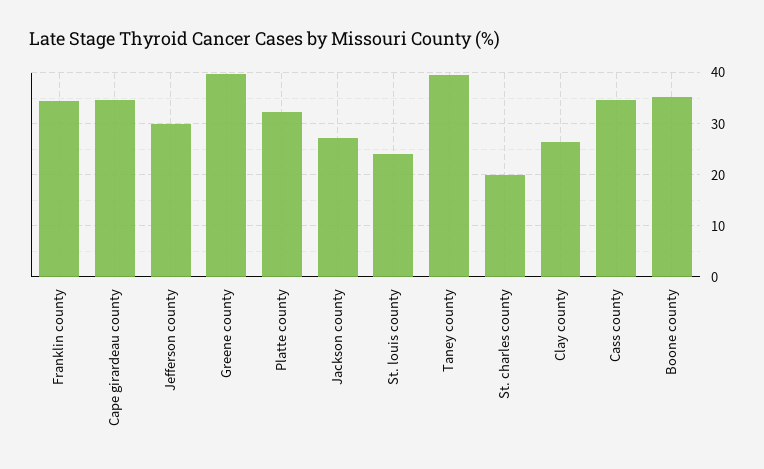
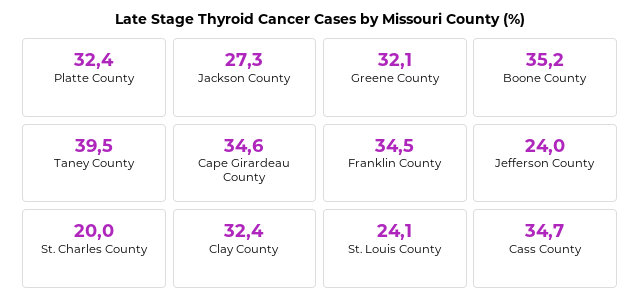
  {
    "Franklin county": 34.5,
    "Cape girardeau county": 34.6,
-   "Jefferson county": 30,
+   "Jefferson county": 24,
-   "Greene county": 40,
+   "Greene county": 32.1,
    "Platte county": 32.4,
    "Jackson county": 27.3,
    "St. louis county": 24.1,
    "Taney county": 39.5,
    "St. charles county": 20,
-   "Clay county": 26,
+   "Clay county": 32.4,
    "Cass county": 34.7,
    "Boone county": 35.2
  }

